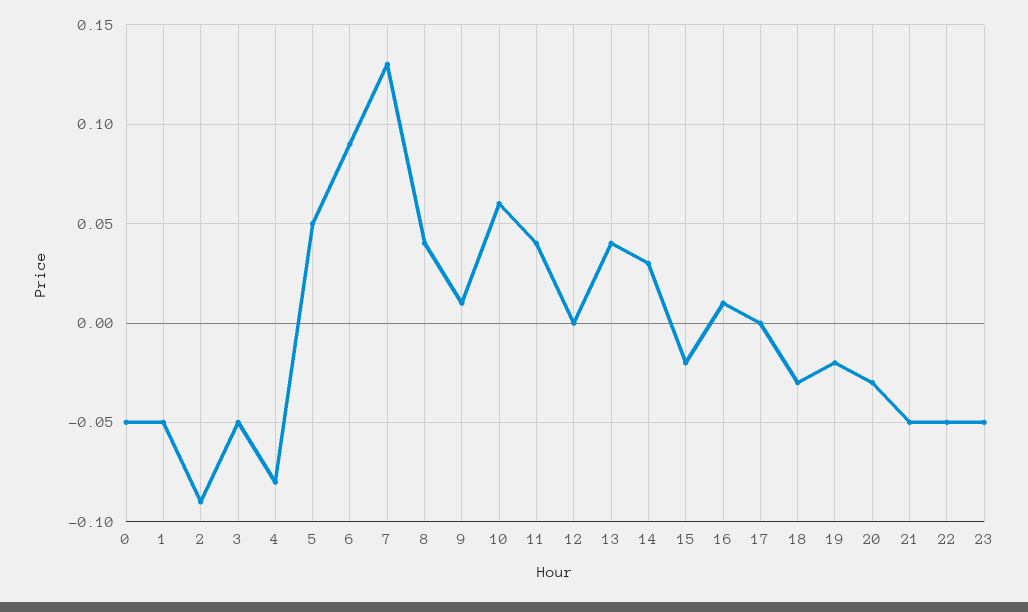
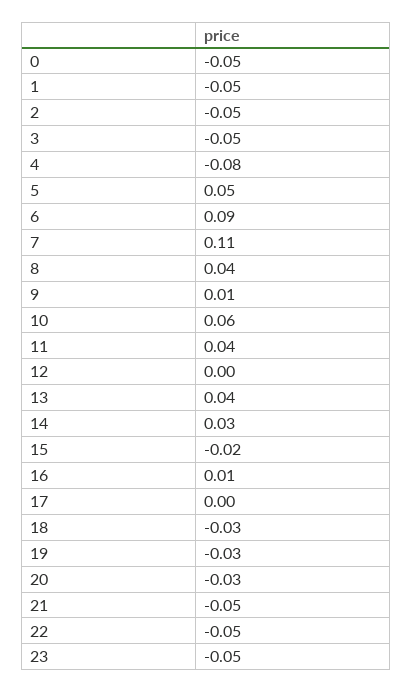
  {
    "0": -0.05,
    "1": -0.05,
-   "2": -0.09,
+   "2": -0.05,
    "3": -0.05,
    "4": -0.08,
    "5": 0.05,
    "6": 0.09,
-   "7": 0.13,
+   "7": 0.11,
    "8": 0.04,
    "9": 0.01,
    "10": 0.06,
    "11": 0.04,
    "12": 0,
    "13": 0.04,
    "14": 0.03,
    "15": -0.02,
    "16": 0.01,
    "17": 0,
    "18": -0.03,
-   "19": -0.02,
+   "19": -0.03,
    "20": -0.03,
    "21": -0.05,
    "22": -0.05,
    "23": -0.05
  }

